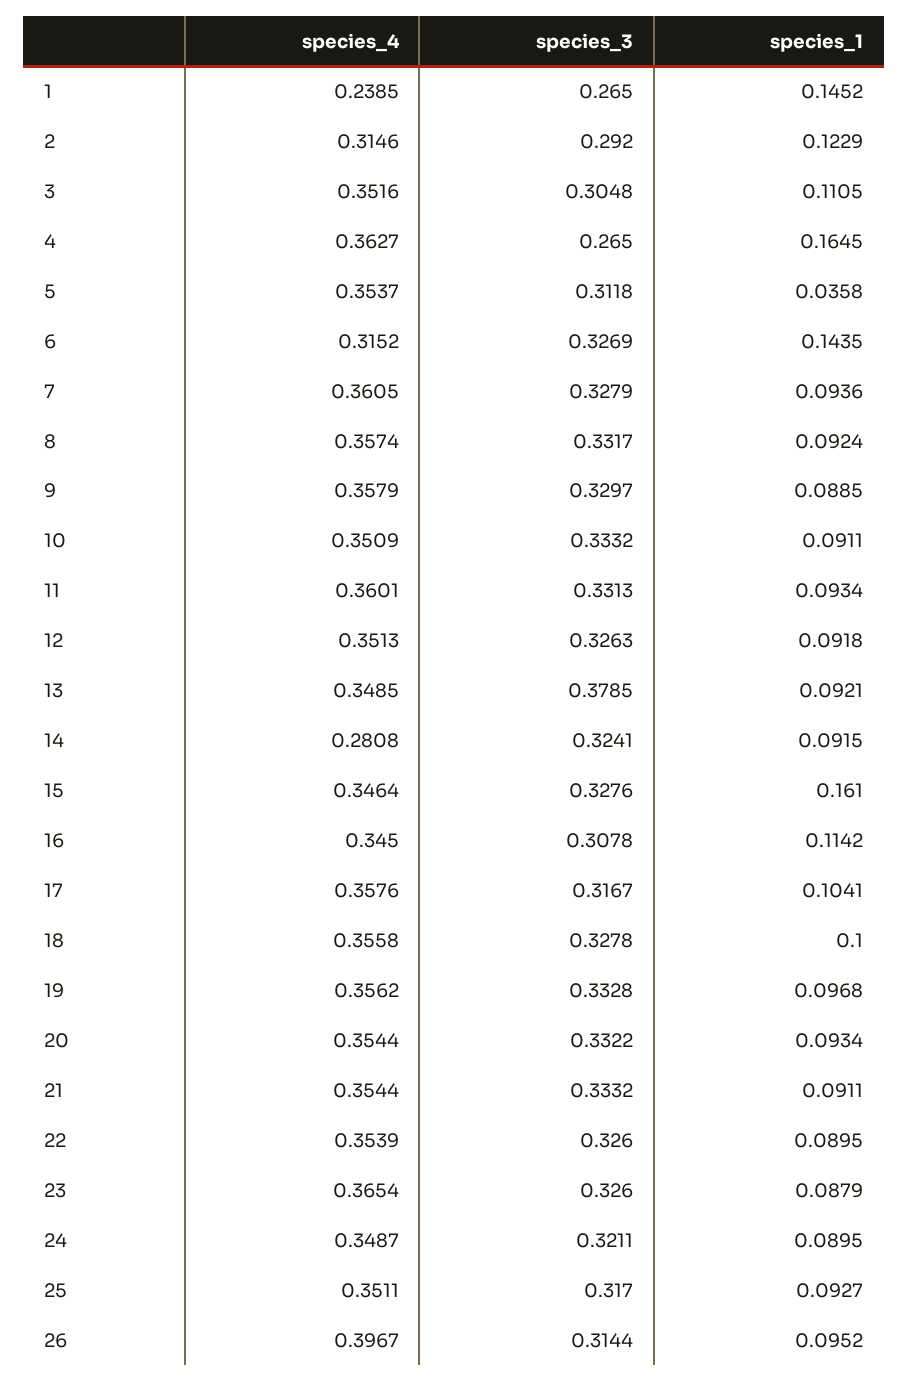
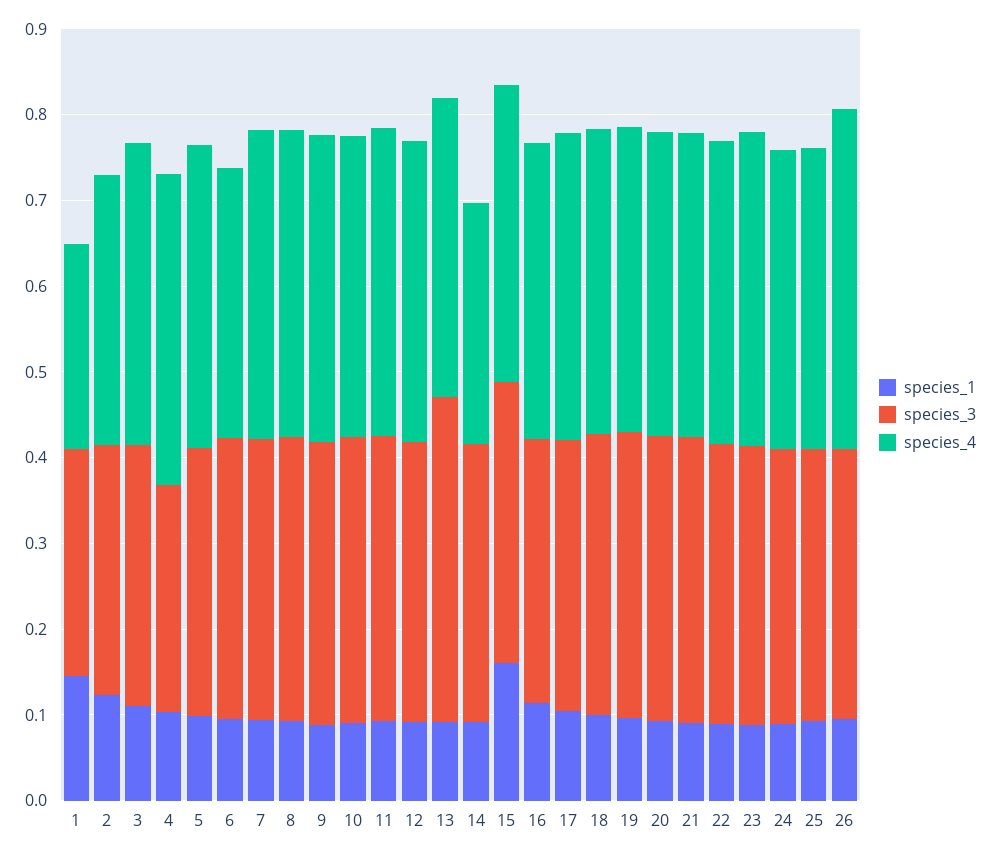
  {
    "species_4": {
      "1": 0.2385,
      "2": 0.3146,
      "3": 0.3516,
      "4": 0.3627,
      "5": 0.3537,
      "6": 0.3152,
      "7": 0.3605,
      "8": 0.3574,
      "9": 0.3579,
      "10": 0.3509,
      "11": 0.3601,
      "12": 0.3513,
      "13": 0.3485,
      "14": 0.2808,
      "15": 0.3464,
      "16": 0.345,
      "17": 0.3576,
      "18": 0.3558,
      "19": 0.3562,
      "20": 0.3544,
      "21": 0.3544,
      "22": 0.3539,
      "23": 0.3654,
      "24": 0.3487,
      "25": 0.3511,
      "26": 0.3967
    },
    "species_3": {
      "1": 0.265,
      "2": 0.292,
      "3": 0.3048,
      "4": 0.265,
      "5": 0.3118,
      "6": 0.3269,
      "7": 0.3279,
      "8": 0.3317,
      "9": 0.3297,
      "10": 0.3332,
      "11": 0.3313,
      "12": 0.3263,
      "13": 0.3785,
      "14": 0.3241,
      "15": 0.3276,
      "16": 0.3078,
      "17": 0.3167,
      "18": 0.3278,
      "19": 0.3328,
      "20": 0.3322,
      "21": 0.3332,
      "22": 0.326,
      "23": 0.326,
      "24": 0.3211,
      "25": 0.317,
      "26": 0.3144
    },
    "species_1": {
      "1": 0.1452,
      "2": 0.1229,
      "3": 0.1105,
-     "4": 0.1645,
+     "4": 0.1,
-     "5": 0.0358,
+     "5": 0.1,
-     "6": 0.1435,
+     "6": 0.1,
      "7": 0.0936,
      "8": 0.0924,
      "9": 0.0885,
      "10": 0.0911,
      "11": 0.0934,
      "12": 0.0918,
      "13": 0.0921,
      "14": 0.0915,
      "15": 0.161,
      "16": 0.1142,
      "17": 0.1041,
      "18": 0.1,
      "19": 0.0968,
      "20": 0.0934,
      "21": 0.0911,
      "22": 0.0895,
      "23": 0.0879,
      "24": 0.0895,
      "25": 0.0927,
      "26": 0.0952
    }
  }

